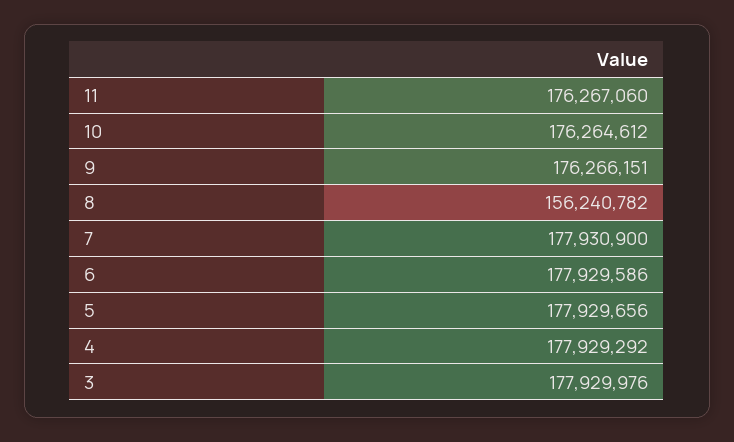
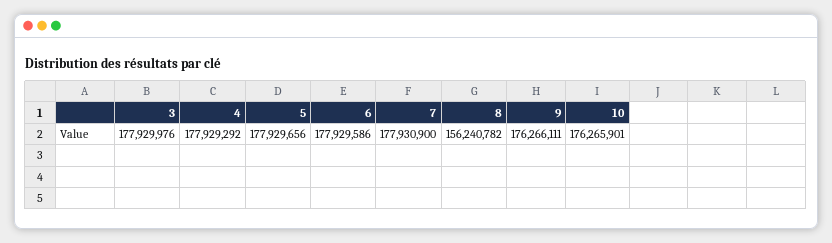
  {
-   "11": 176267060,
-   "10": 176264612,
+   "10": 176265901,
-   "9": 176266151,
+   "9": 176266111,
    "8": 156240782,
    "7": 177930900,
    "6": 177929586,
    "5": 177929656,
    "4": 177929292,
    "3": 177929976
  }

